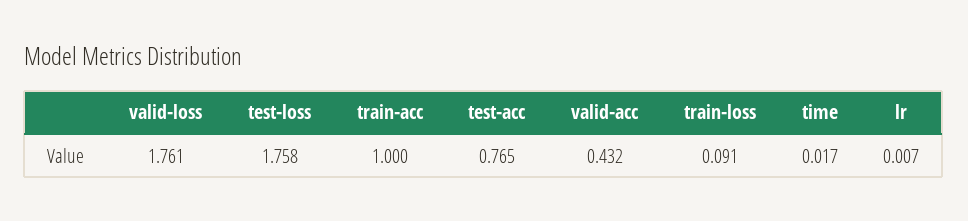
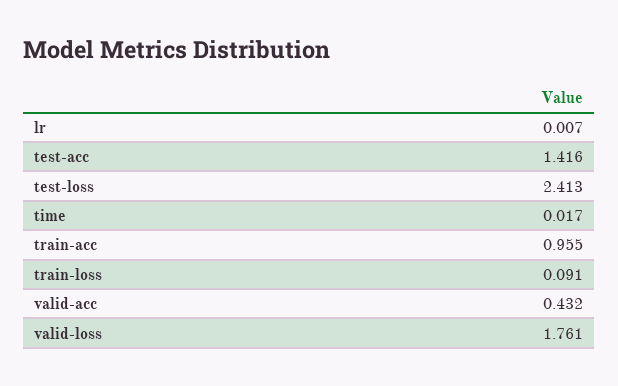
  {
    "valid-loss": 1.761,
-   "test-loss": 1.758,
+   "test-loss": 2.413,
-   "train-acc": 1,
+   "train-acc": 0.955,
-   "test-acc": 0.765,
+   "test-acc": 1.416,
    "valid-acc": 0.432,
    "train-loss": 0.091,
    "time": 0.017,
    "lr": 0.007
  }

